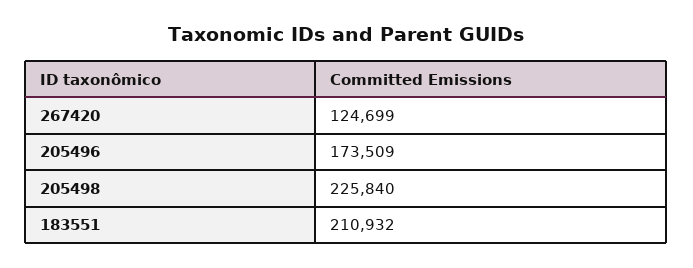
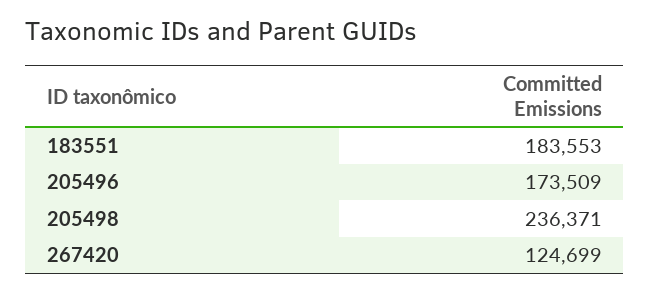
  {
    "267420": 124699,
    "205496": 173509,
-   "205498": 225840,
+   "205498": 236371,
-   "183551": 210932
+   "183551": 183553
  }

